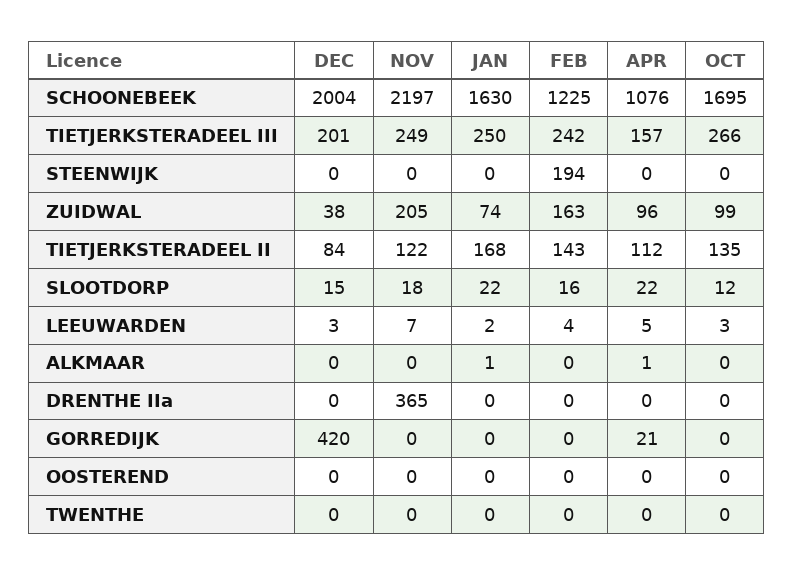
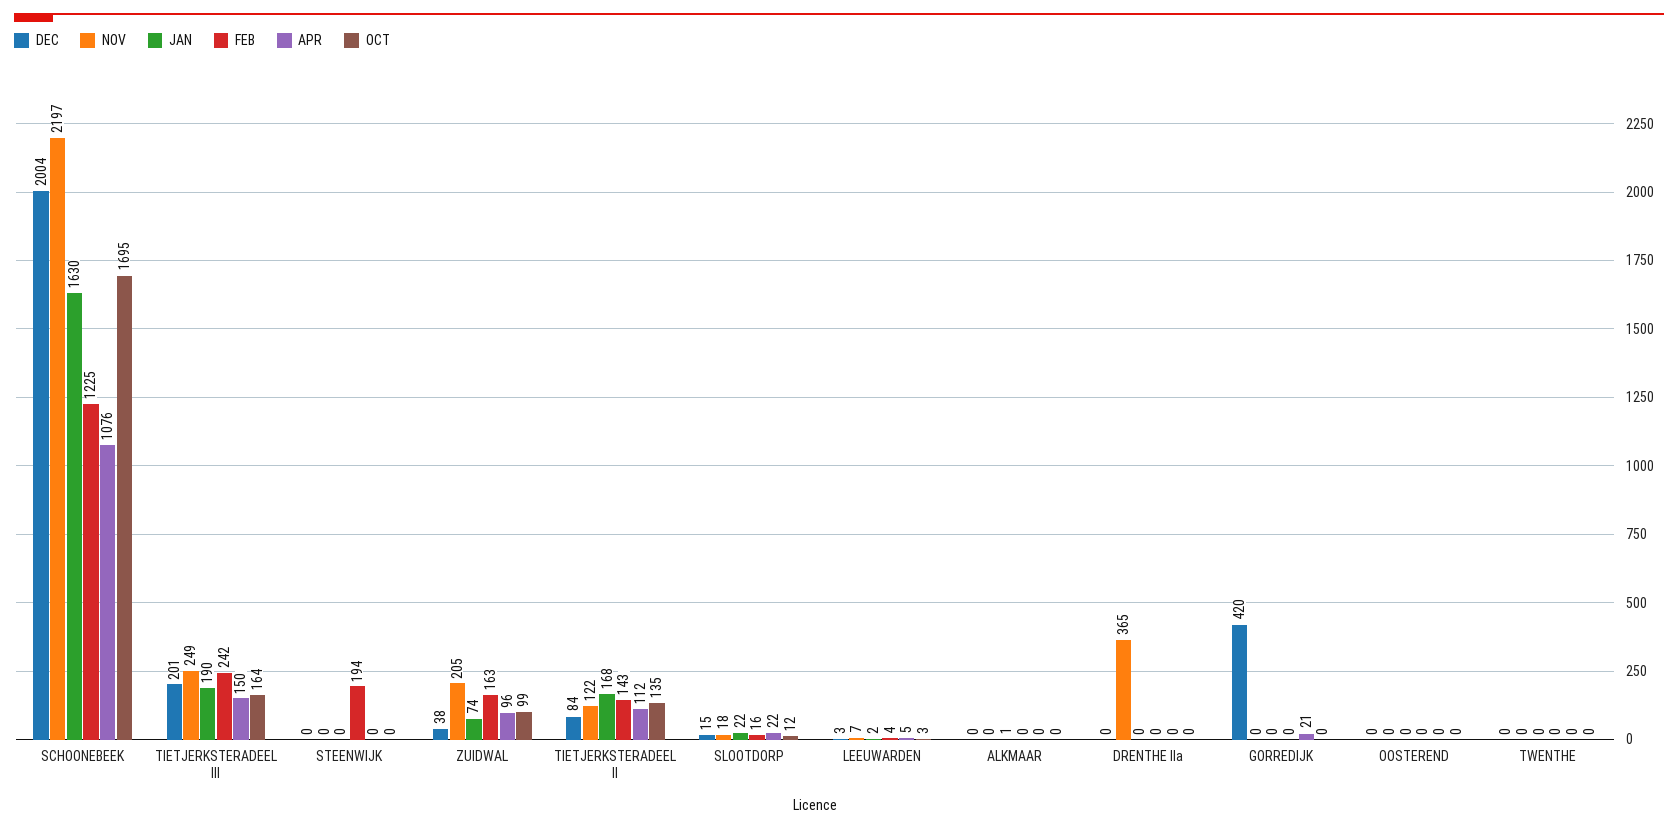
  {
    "DEC": {
      "SCHOONEBEEK": 2004,
      "TIETJERKSTERADEEL III": 201,
      "STEENWIJK": 0,
      "ZUIDWAL": 38,
      "TIETJERKSTERADEEL II": 84,
      "SLOOTDORP": 15,
      "LEEUWARDEN": 3,
      "ALKMAAR": 0,
      "DRENTHE IIa": 0,
      "GORREDIJK": 420,
      "OOSTEREND": 0,
      "TWENTHE": 0
    },
    "NOV": {
      "SCHOONEBEEK": 2197,
      "TIETJERKSTERADEEL III": 249,
      "STEENWIJK": 0,
      "ZUIDWAL": 205,
      "TIETJERKSTERADEEL II": 122,
      "SLOOTDORP": 18,
      "LEEUWARDEN": 7,
      "ALKMAAR": 0,
      "DRENTHE IIa": 365,
      "GORREDIJK": 0,
      "OOSTEREND": 0,
      "TWENTHE": 0
    },
    "JAN": {
      "SCHOONEBEEK": 1630,
-     "TIETJERKSTERADEEL III": 250,
+     "TIETJERKSTERADEEL III": 190,
      "STEENWIJK": 0,
      "ZUIDWAL": 74,
      "TIETJERKSTERADEEL II": 168,
      "SLOOTDORP": 22,
      "LEEUWARDEN": 2,
      "ALKMAAR": 1,
      "DRENTHE IIa": 0,
      "GORREDIJK": 0,
      "OOSTEREND": 0,
      "TWENTHE": 0
    },
    "FEB": {
      "SCHOONEBEEK": 1225,
      "TIETJERKSTERADEEL III": 242,
      "STEENWIJK": 194,
      "ZUIDWAL": 163,
      "TIETJERKSTERADEEL II": 143,
      "SLOOTDORP": 16,
      "LEEUWARDEN": 4,
      "ALKMAAR": 0,
      "DRENTHE IIa": 0,
      "GORREDIJK": 0,
      "OOSTEREND": 0,
      "TWENTHE": 0
    },
    "APR": {
      "SCHOONEBEEK": 1076,
-     "TIETJERKSTERADEEL III": 157,
+     "TIETJERKSTERADEEL III": 150,
      "STEENWIJK": 0,
      "ZUIDWAL": 96,
      "TIETJERKSTERADEEL II": 112,
      "SLOOTDORP": 22,
      "LEEUWARDEN": 5,
-     "ALKMAAR": 1,
+     "ALKMAAR": 0,
      "DRENTHE IIa": 0,
      "GORREDIJK": 21,
      "OOSTEREND": 0,
      "TWENTHE": 0
    },
    "OCT": {
      "SCHOONEBEEK": 1695,
-     "TIETJERKSTERADEEL III": 266,
+     "TIETJERKSTERADEEL III": 164,
      "STEENWIJK": 0,
      "ZUIDWAL": 99,
      "TIETJERKSTERADEEL II": 135,
      "SLOOTDORP": 12,
      "LEEUWARDEN": 3,
      "ALKMAAR": 0,
      "DRENTHE IIa": 0,
      "GORREDIJK": 0,
      "OOSTEREND": 0,
      "TWENTHE": 0
    }
  }

